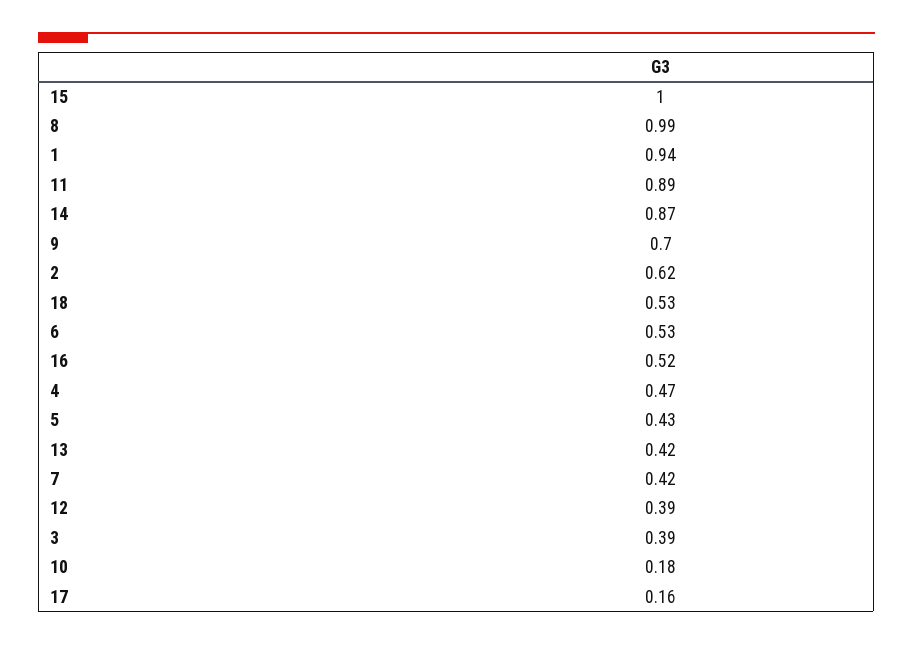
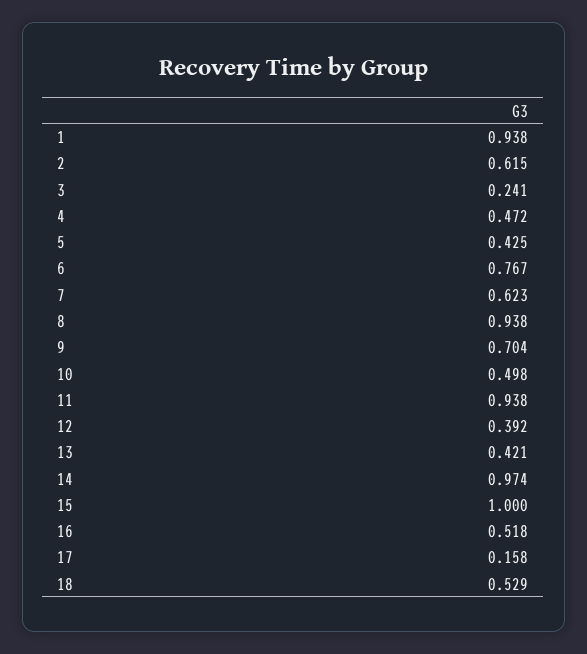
  {
    "15": 1,
-   "8": 0.99,
+   "8": 0.938,
    "1": 0.938,
-   "11": 0.89,
+   "11": 0.938,
-   "14": 0.87,
+   "14": 0.974,
    "9": 0.704,
    "2": 0.615,
    "18": 0.529,
-   "6": 0.53,
+   "6": 0.767,
    "16": 0.518,
    "4": 0.472,
    "5": 0.425,
    "13": 0.421,
-   "7": 0.42,
+   "7": 0.623,
    "12": 0.392,
-   "3": 0.39,
+   "3": 0.241,
-   "10": 0.18,
+   "10": 0.498,
    "17": 0.158
  }

